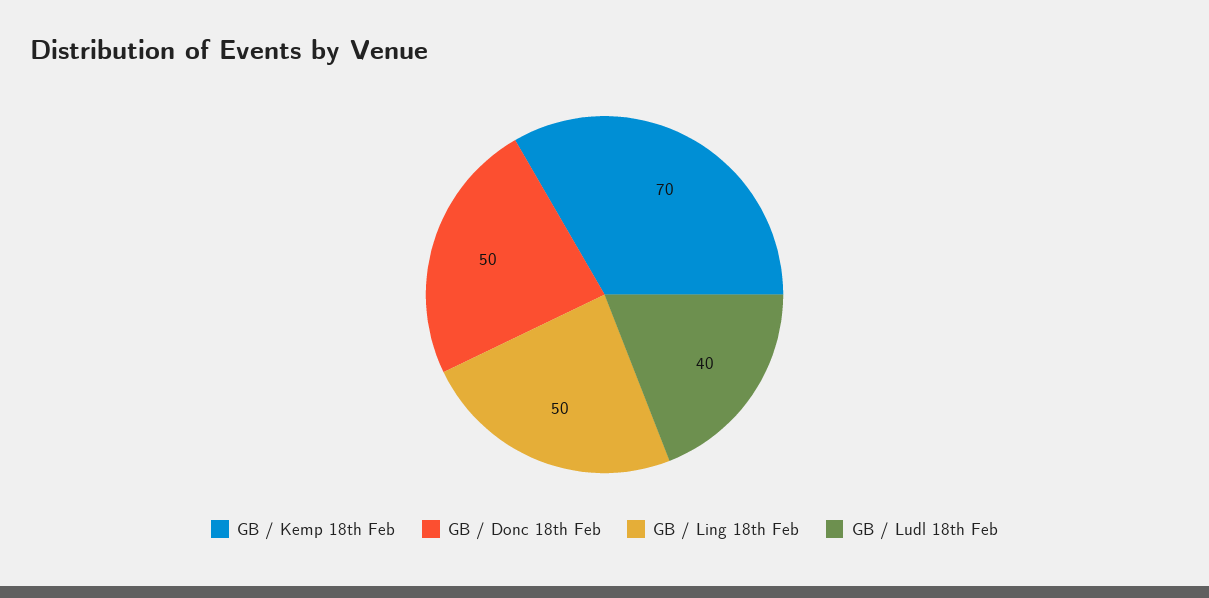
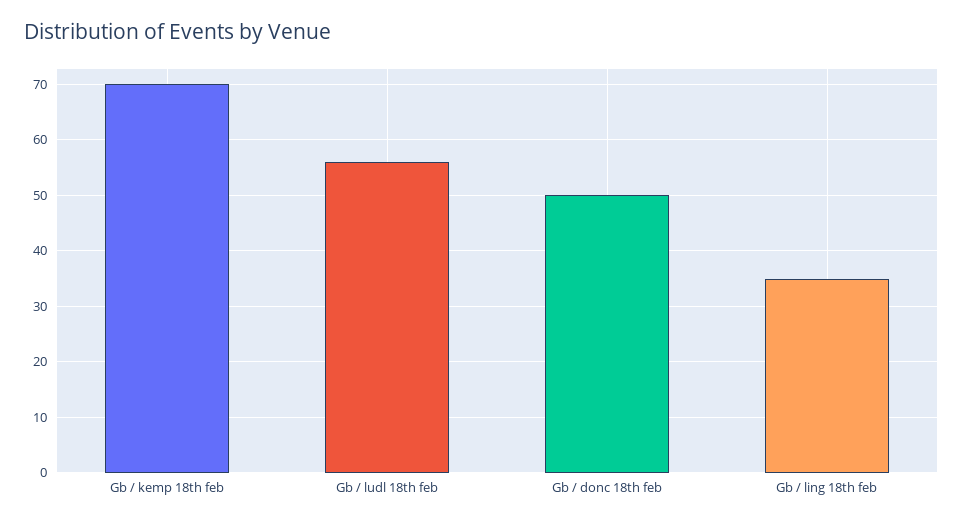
  {
    "GB / Kemp 18th Feb": 70,
    "GB / Donc 18th Feb": 50,
-   "GB / Ling 18th Feb": 50,
+   "GB / Ling 18th Feb": 35,
-   "GB / Ludl 18th Feb": 40
+   "GB / Ludl 18th Feb": 55
  }

